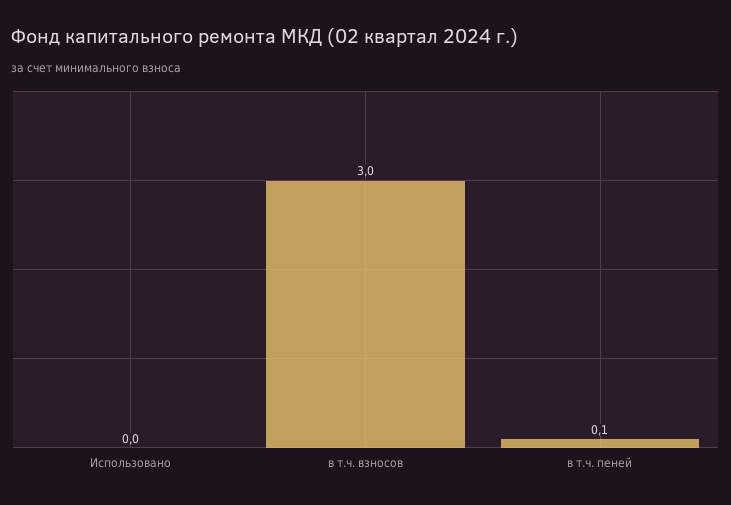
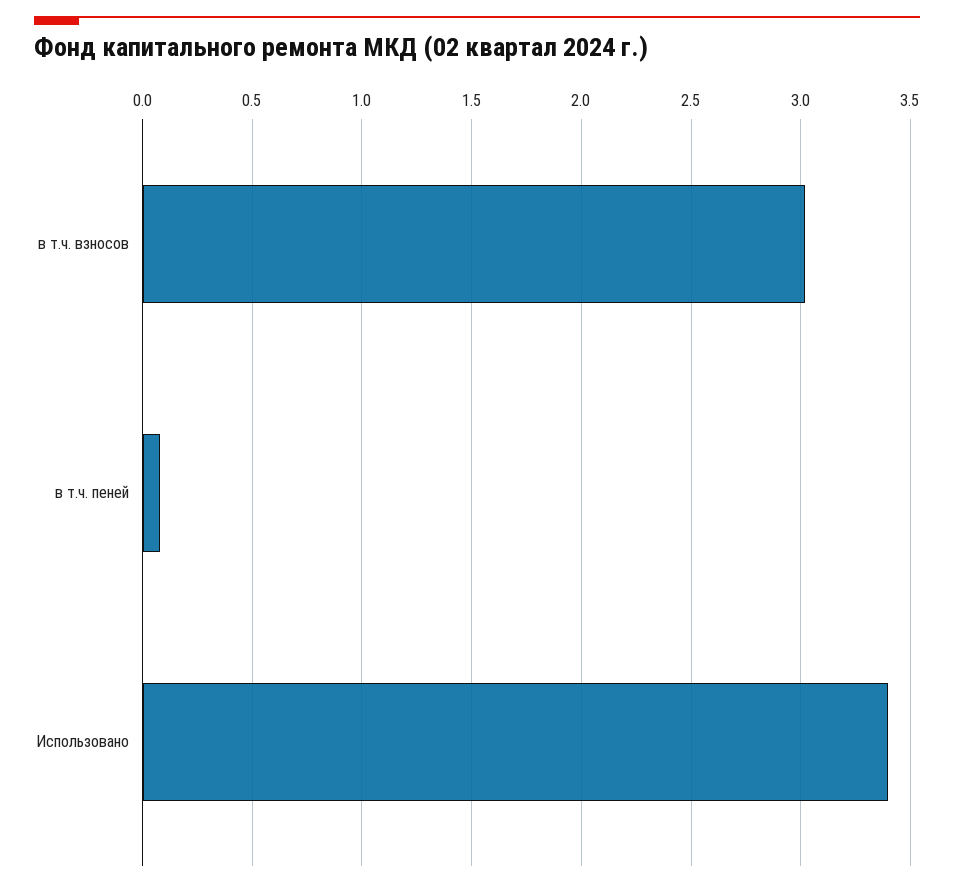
  {
-   "Использовано": 0,
+   "Использовано": 3.4,
    "в т.ч. взносов": 3,
    "в т.ч. пеней": 0.1
  }

